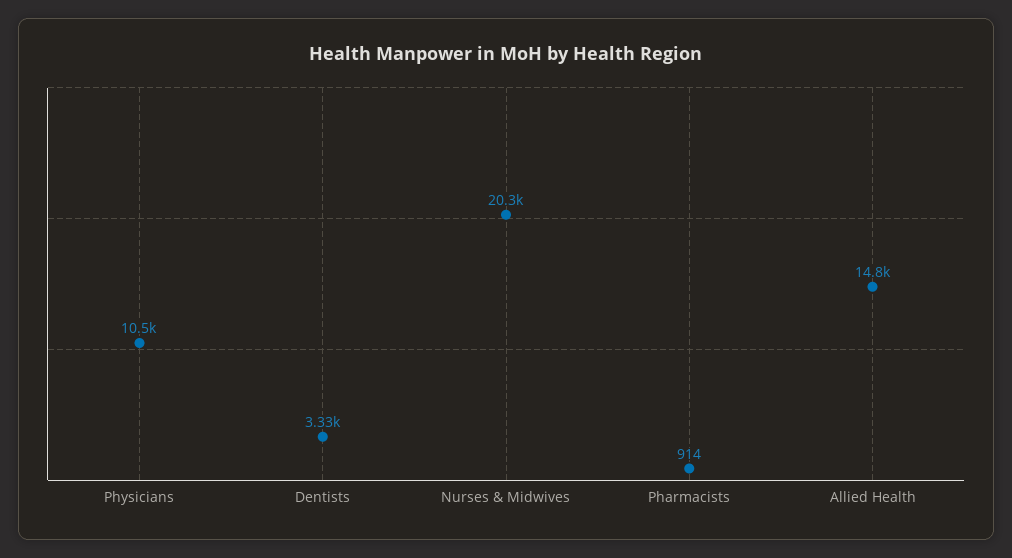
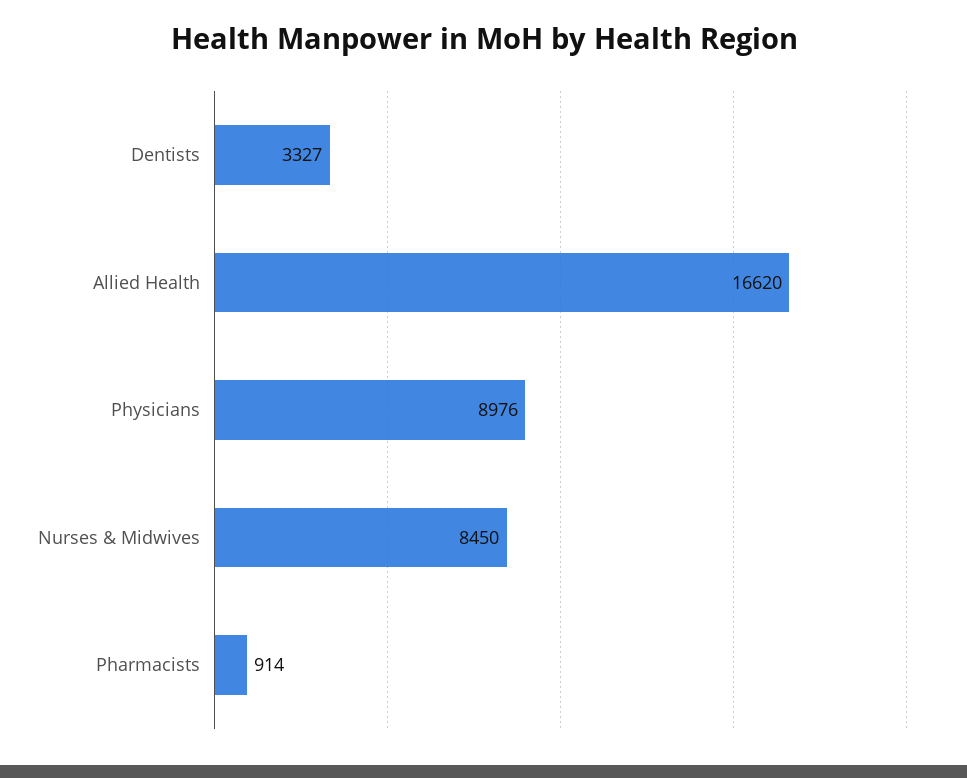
  {
-   "Physicians": 10500,
+   "Physicians": 8976,
    "Dentists": 3327,
-   "Nurses & Midwives": 20300,
+   "Nurses & Midwives": 8450,
    "Pharmacists": 914,
-   "Allied Health": 14800
+   "Allied Health": 16620
  }

